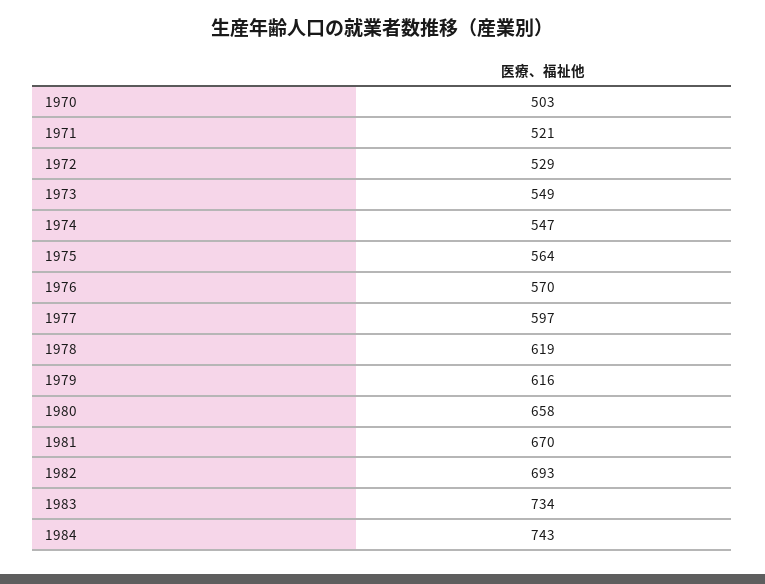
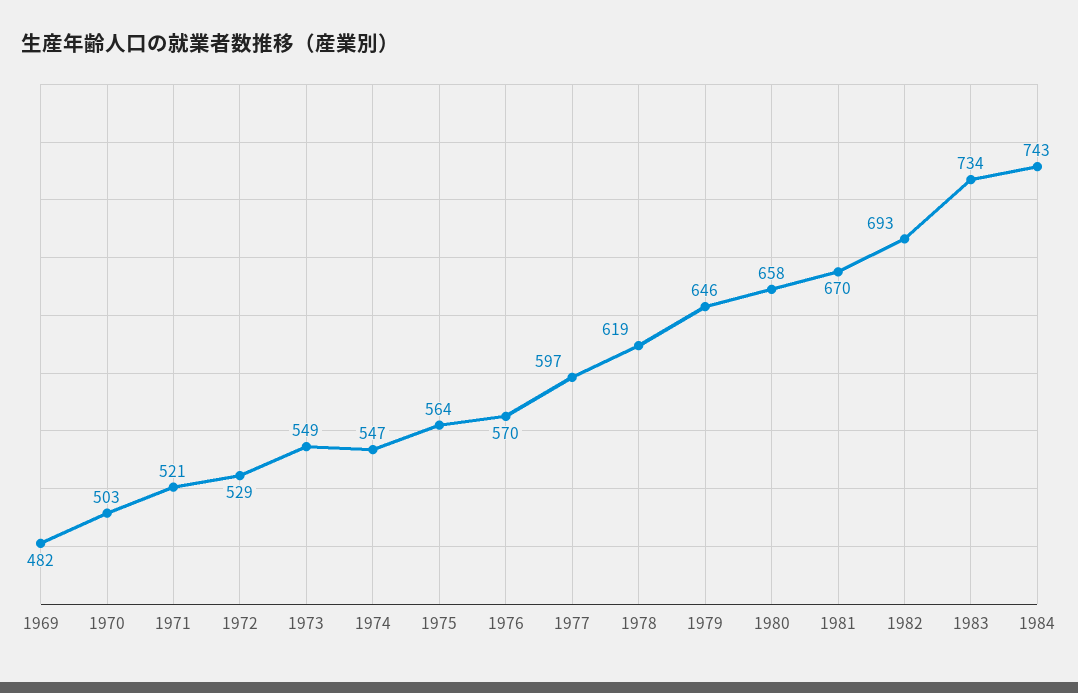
  {
    "1970": 503,
    "1971": 521,
    "1972": 529,
    "1973": 549,
    "1974": 547,
    "1975": 564,
    "1976": 570,
    "1977": 597,
    "1978": 619,
-   "1979": 616,
+   "1979": 646,
    "1980": 658,
    "1981": 670,
    "1982": 693,
    "1983": 734,
-   "1984": 743
+   "1984": 743,
+   "1969": 482
  }

